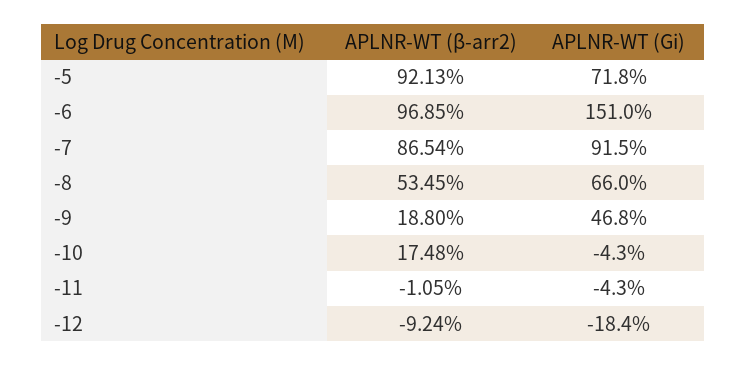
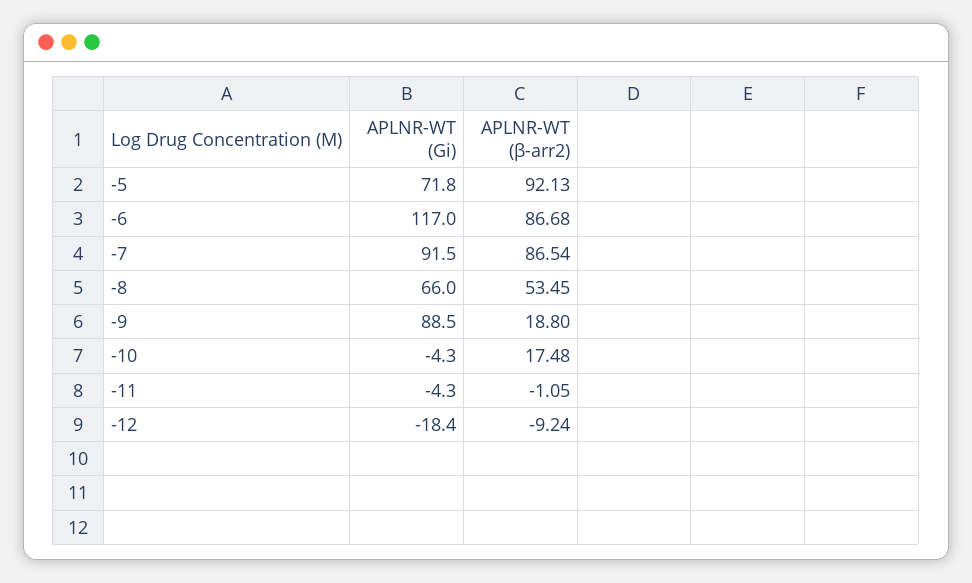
  {
    "APLNR-WT (β-arr2)": {
      "-5": 92.13,
-     "-6": 96.85,
+     "-6": 86.68,
      "-7": 86.54,
      "-8": 53.45,
      "-9": 18.8,
      "-10": 17.48,
      "-11": -1.05,
      "-12": -9.24
    },
    "APLNR-WT (Gi)": {
      "-5": 71.8,
-     "-6": 151,
+     "-6": 117,
      "-7": 91.5,
      "-8": 66,
-     "-9": 46.8,
+     "-9": 88.5,
      "-10": -4.3,
      "-11": -4.3,
      "-12": -18.4
    }
  }

